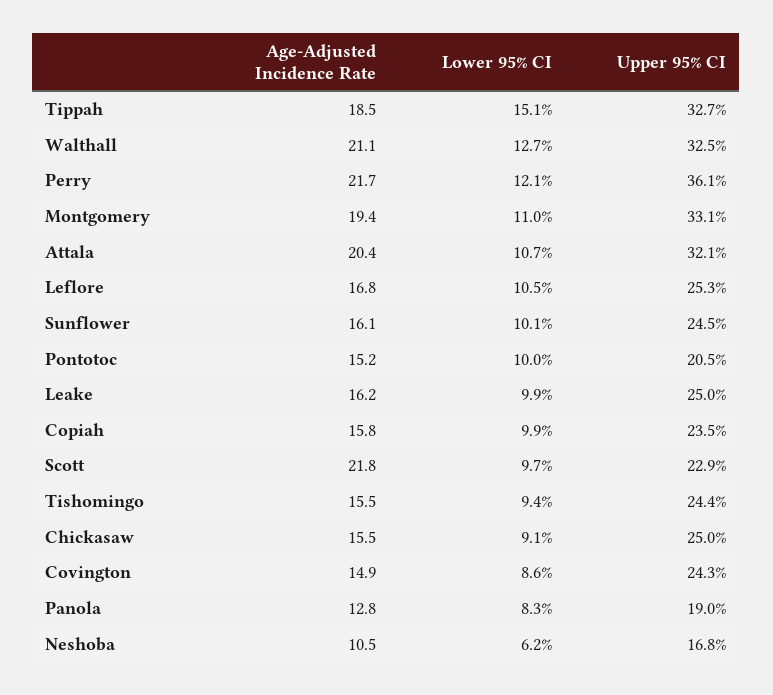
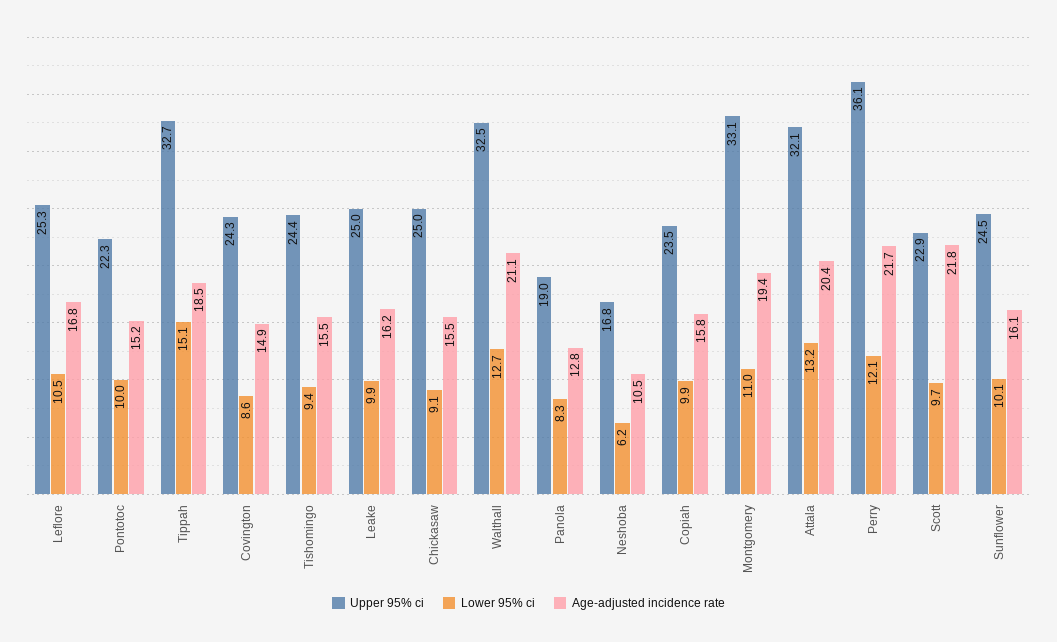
  {
    "Age-Adjusted Incidence Rate": {
      "Tippah": 18.5,
      "Walthall": 21.1,
      "Perry": 21.7,
      "Montgomery": 19.4,
      "Attala": 20.4,
      "Leflore": 16.8,
      "Sunflower": 16.1,
      "Pontotoc": 15.2,
      "Leake": 16.2,
      "Copiah": 15.8,
      "Scott": 21.8,
      "Tishomingo": 15.5,
      "Chickasaw": 15.5,
      "Covington": 14.9,
      "Panola": 12.8,
      "Neshoba": 10.5
    },
    "Lower 95% CI": {
      "Tippah": 15.1,
      "Walthall": 12.7,
      "Perry": 12.1,
      "Montgomery": 11,
-     "Attala": 10.7,
+     "Attala": 13.2,
      "Leflore": 10.5,
      "Sunflower": 10.1,
      "Pontotoc": 10,
      "Leake": 9.9,
      "Copiah": 9.9,
      "Scott": 9.7,
      "Tishomingo": 9.4,
      "Chickasaw": 9.1,
      "Covington": 8.6,
      "Panola": 8.3,
      "Neshoba": 6.2
    },
    "Upper 95% CI": {
      "Tippah": 32.7,
      "Walthall": 32.5,
      "Perry": 36.1,
      "Montgomery": 33.1,
      "Attala": 32.1,
      "Leflore": 25.3,
      "Sunflower": 24.5,
-     "Pontotoc": 20.5,
+     "Pontotoc": 22.3,
      "Leake": 25,
      "Copiah": 23.5,
      "Scott": 22.9,
      "Tishomingo": 24.4,
      "Chickasaw": 25,
      "Covington": 24.3,
      "Panola": 19,
      "Neshoba": 16.8
    }
  }

